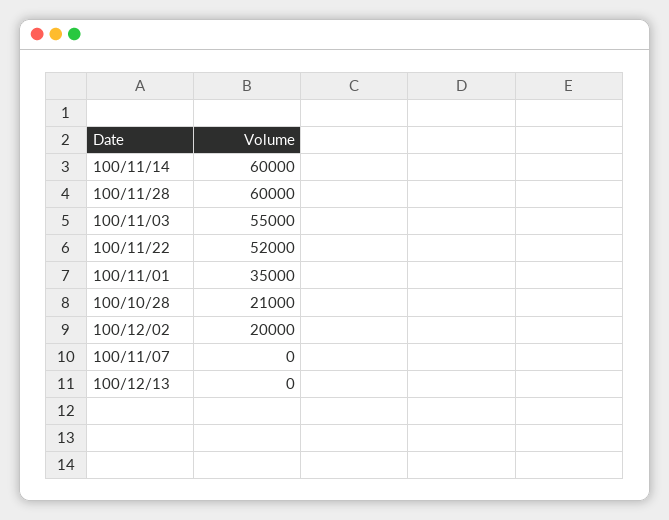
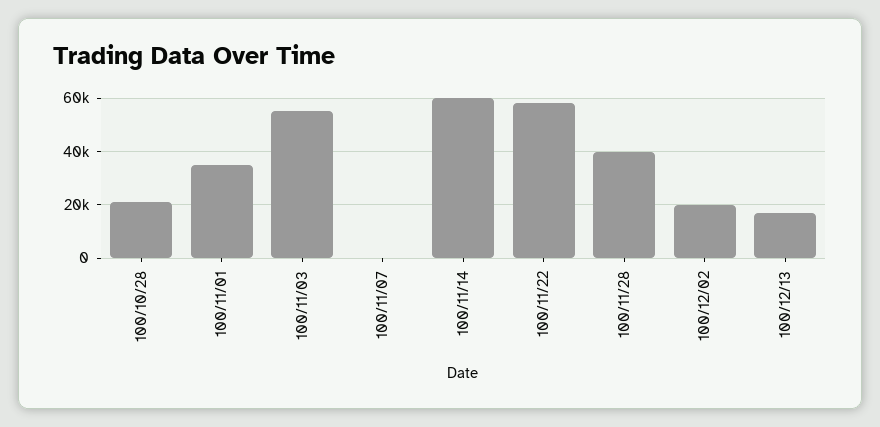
  {
    "100/11/14": 60000,
-   "100/11/28": 60000,
+   "100/11/28": 40000,
    "100/11/03": 55000,
-   "100/11/22": 52000,
+   "100/11/22": 57500,
    "100/11/01": 35000,
    "100/10/28": 21000,
    "100/12/02": 20000,
    "100/11/07": 0,
-   "100/12/13": 0
+   "100/12/13": 17500
  }

